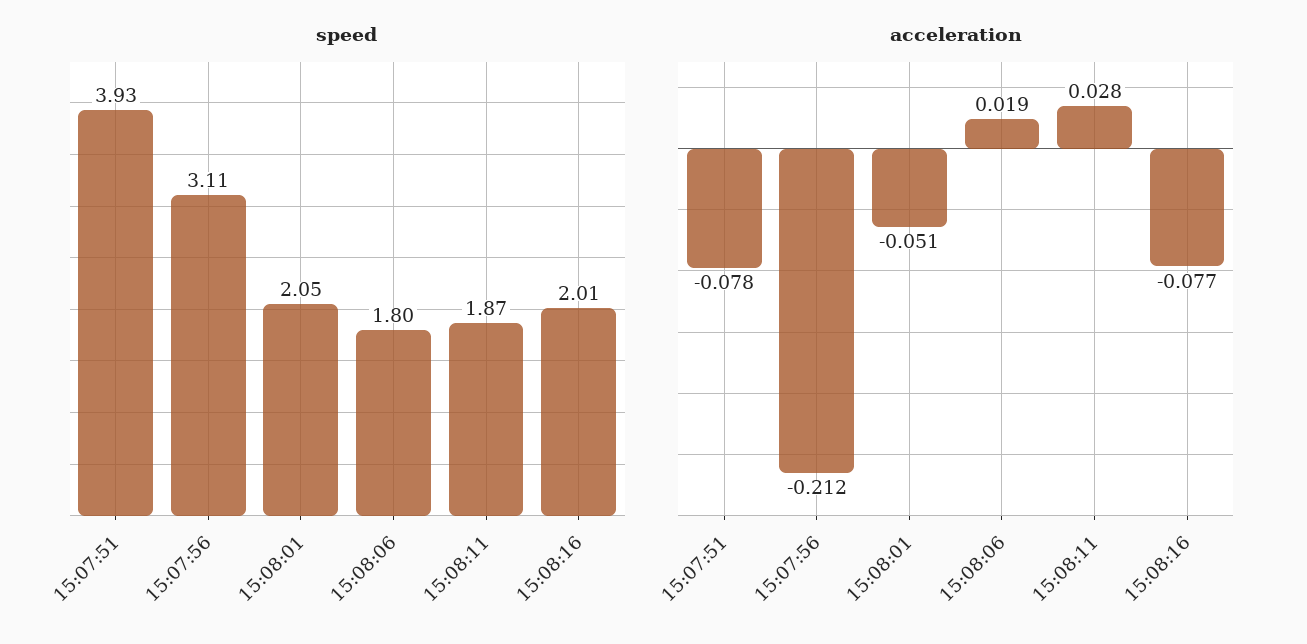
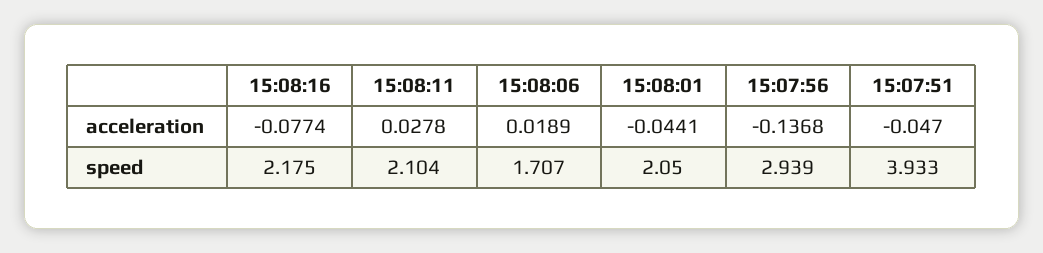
  {
    "speed": {
      "15:07:51": 3.933,
-     "15:07:56": 3.11,
+     "15:07:56": 2.939,
      "15:08:01": 2.05,
-     "15:08:06": 1.8,
+     "15:08:06": 1.707,
-     "15:08:11": 1.87,
+     "15:08:11": 2.104,
-     "15:08:16": 2.01
+     "15:08:16": 2.175
    },
    "acceleration": {
-     "15:07:51": -0.078,
+     "15:07:51": -0.047,
-     "15:07:56": -0.212,
+     "15:07:56": -0.1368,
-     "15:08:01": -0.051,
+     "15:08:01": -0.0441,
      "15:08:06": 0.0189,
      "15:08:11": 0.0278,
      "15:08:16": -0.0774
    }
  }

